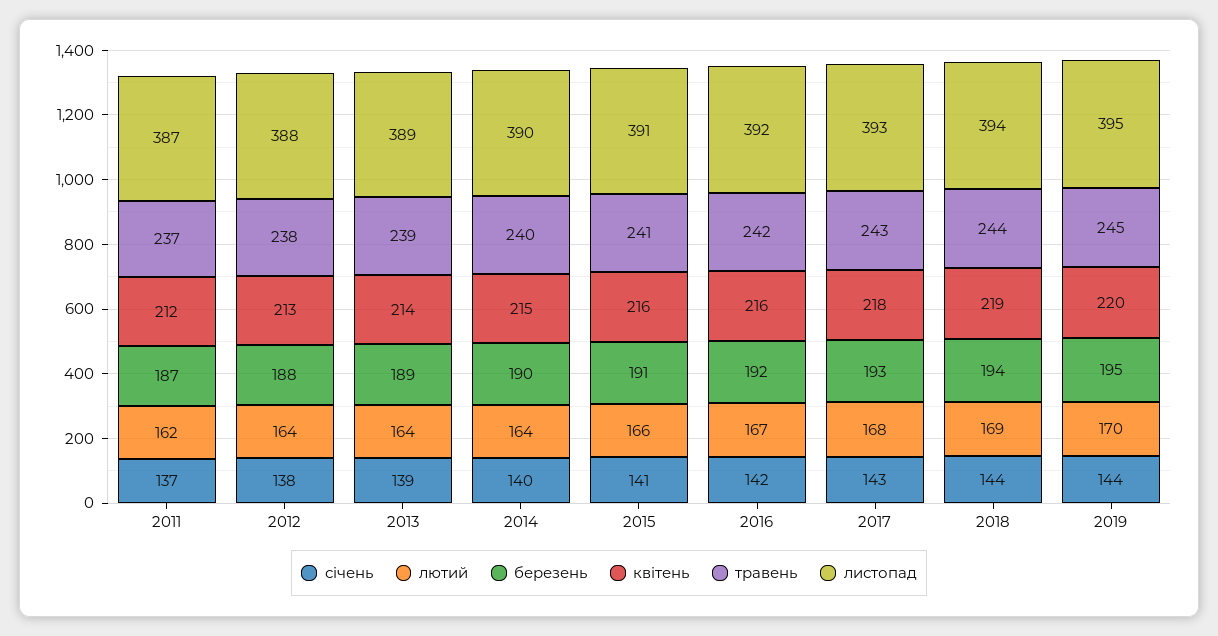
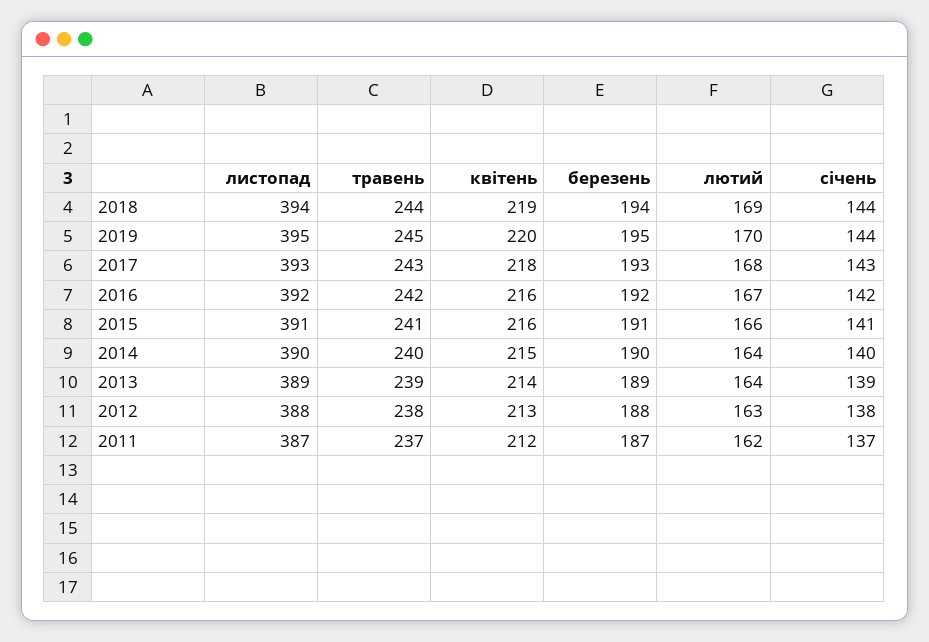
  {
    "січень": {
      "2011": 137,
      "2012": 138,
      "2013": 139,
      "2014": 140,
      "2015": 141,
      "2016": 142,
      "2017": 143,
      "2018": 144,
      "2019": 144
    },
    "лютий": {
      "2011": 162,
-     "2012": 164,
+     "2012": 163,
      "2013": 164,
      "2014": 164,
      "2015": 166,
      "2016": 167,
      "2017": 168,
      "2018": 169,
      "2019": 170
    },
    "березень": {
      "2011": 187,
      "2012": 188,
      "2013": 189,
      "2014": 190,
      "2015": 191,
      "2016": 192,
      "2017": 193,
      "2018": 194,
      "2019": 195
    },
    "квітень": {
      "2011": 212,
      "2012": 213,
      "2013": 214,
      "2014": 215,
      "2015": 216,
      "2016": 216,
      "2017": 218,
      "2018": 219,
      "2019": 220
    },
    "травень": {
      "2011": 237,
      "2012": 238,
      "2013": 239,
      "2014": 240,
      "2015": 241,
      "2016": 242,
      "2017": 243,
      "2018": 244,
      "2019": 245
    },
    "листопад": {
      "2011": 387,
      "2012": 388,
      "2013": 389,
      "2014": 390,
      "2015": 391,
      "2016": 392,
      "2017": 393,
      "2018": 394,
      "2019": 395
    }
  }

